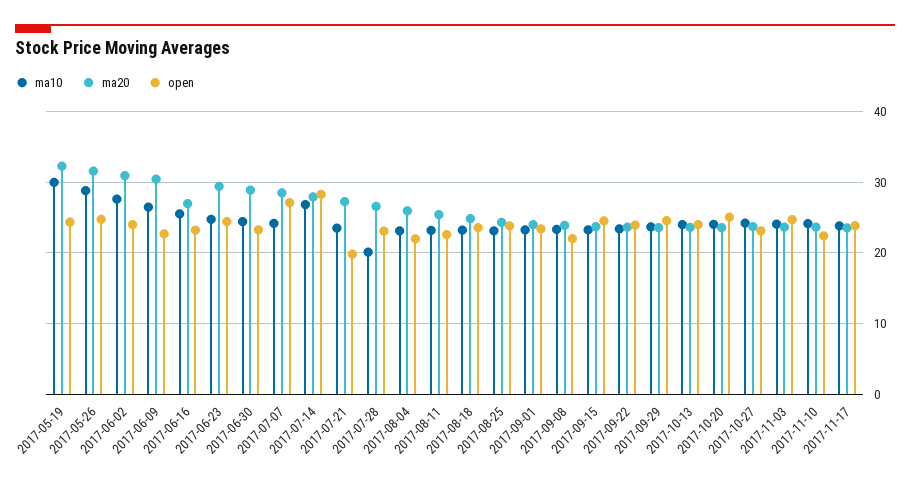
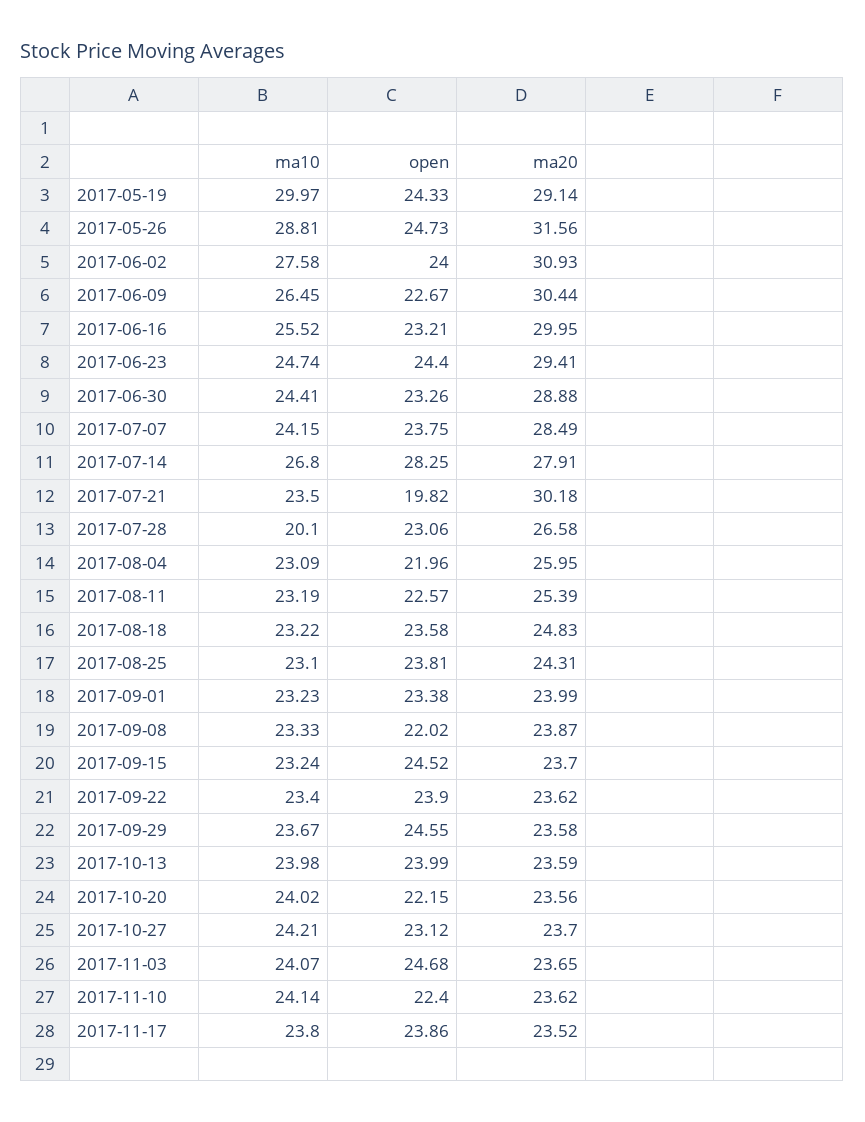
  {
    "ma10": {
      "2017-05-19": 29.97,
      "2017-05-26": 28.81,
      "2017-06-02": 27.58,
      "2017-06-09": 26.45,
      "2017-06-16": 25.52,
      "2017-06-23": 24.74,
      "2017-06-30": 24.41,
      "2017-07-07": 24.15,
      "2017-07-14": 26.8,
      "2017-07-21": 23.5,
      "2017-07-28": 20.1,
      "2017-08-04": 23.09,
      "2017-08-11": 23.19,
      "2017-08-18": 23.22,
      "2017-08-25": 23.1,
      "2017-09-01": 23.23,
      "2017-09-08": 23.33,
      "2017-09-15": 23.24,
      "2017-09-22": 23.4,
      "2017-09-29": 23.67,
      "2017-10-13": 23.98,
      "2017-10-20": 24.02,
      "2017-10-27": 24.21,
      "2017-11-03": 24.07,
      "2017-11-10": 24.14,
      "2017-11-17": 23.8
    },
    "ma20": {
-     "2017-05-19": 32,
+     "2017-05-19": 29.14,
      "2017-05-26": 31.56,
      "2017-06-02": 30.93,
      "2017-06-09": 30.44,
-     "2017-06-16": 27,
+     "2017-06-16": 29.95,
      "2017-06-23": 29.41,
      "2017-06-30": 28.88,
      "2017-07-07": 28.49,
      "2017-07-14": 27.91,
-     "2017-07-21": 27,
+     "2017-07-21": 30.18,
      "2017-07-28": 26.58,
      "2017-08-04": 25.95,
      "2017-08-11": 25.39,
      "2017-08-18": 24.83,
      "2017-08-25": 24.31,
      "2017-09-01": 23.99,
      "2017-09-08": 23.87,
      "2017-09-15": 23.7,
      "2017-09-22": 23.62,
      "2017-09-29": 23.58,
      "2017-10-13": 23.59,
      "2017-10-20": 23.56,
      "2017-10-27": 23.7,
      "2017-11-03": 23.65,
      "2017-11-10": 23.62,
      "2017-11-17": 23.52
    },
    "open": {
      "2017-05-19": 24.33,
      "2017-05-26": 24.73,
      "2017-06-02": 24,
      "2017-06-09": 22.67,
      "2017-06-16": 23.21,
      "2017-06-23": 24.4,
      "2017-06-30": 23.26,
-     "2017-07-07": 27,
+     "2017-07-07": 23.75,
      "2017-07-14": 28.25,
      "2017-07-21": 19.82,
      "2017-07-28": 23.06,
      "2017-08-04": 21.96,
      "2017-08-11": 22.57,
      "2017-08-18": 23.58,
      "2017-08-25": 23.81,
      "2017-09-01": 23.38,
      "2017-09-08": 22.02,
      "2017-09-15": 24.52,
      "2017-09-22": 23.9,
      "2017-09-29": 24.55,
      "2017-10-13": 23.99,
-     "2017-10-20": 25,
+     "2017-10-20": 22.15,
      "2017-10-27": 23.12,
      "2017-11-03": 24.68,
      "2017-11-10": 22.4,
      "2017-11-17": 23.86
    }
  }

